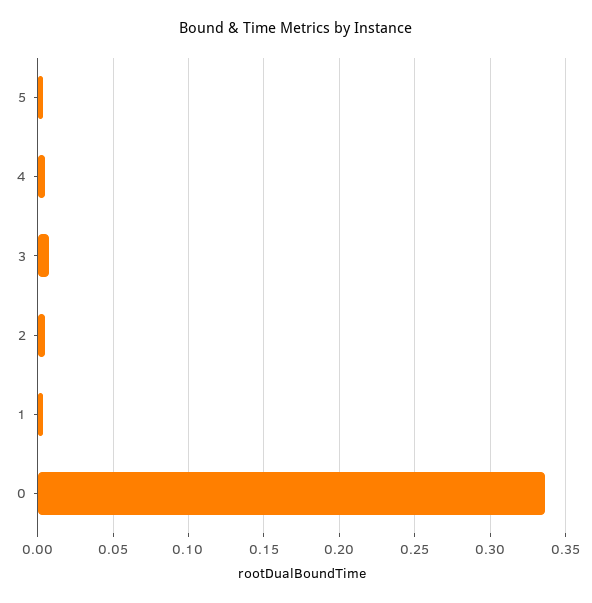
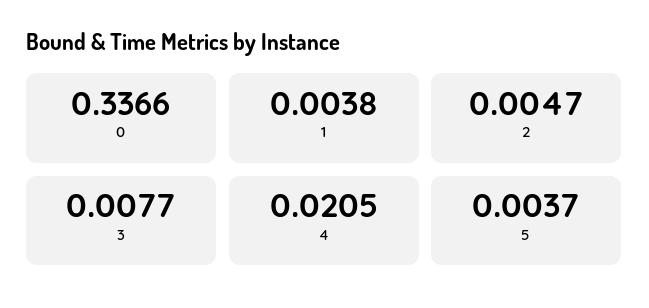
  {
    "5": 0.0037,
-   "4": 0.005,
+   "4": 0.0205,
    "3": 0.0077,
    "2": 0.0047,
    "1": 0.0038,
    "0": 0.3366
  }

